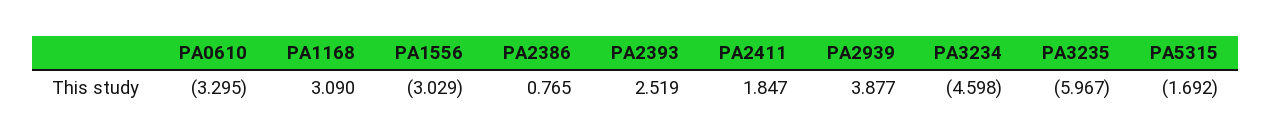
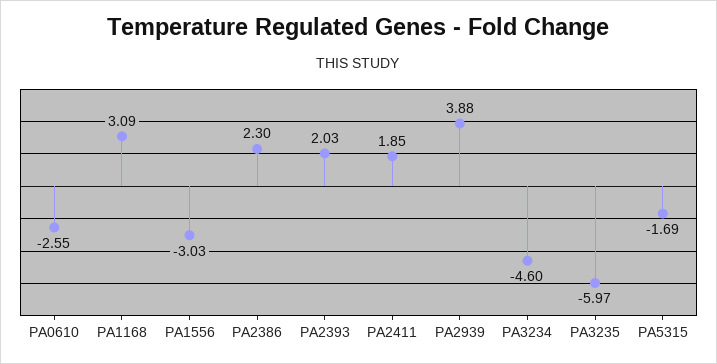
  {
-   "PA0610": -3.295,
+   "PA0610": -2.55,
    "PA1168": 3.09,
    "PA1556": -3.029,
-   "PA2386": 0.765,
+   "PA2386": 2.3,
-   "PA2393": 2.519,
+   "PA2393": 2.03,
    "PA2411": 1.847,
    "PA2939": 3.877,
    "PA3234": -4.598,
    "PA3235": -5.967,
    "PA5315": -1.692
  }

